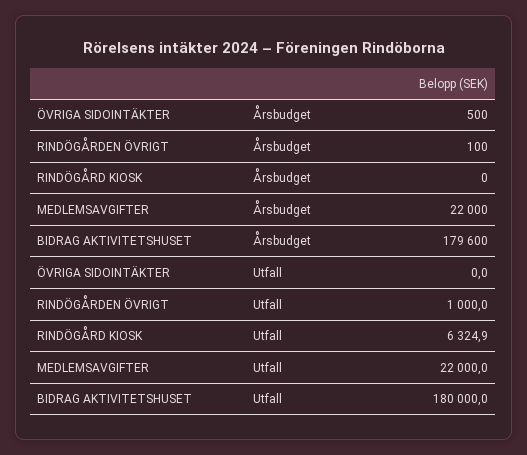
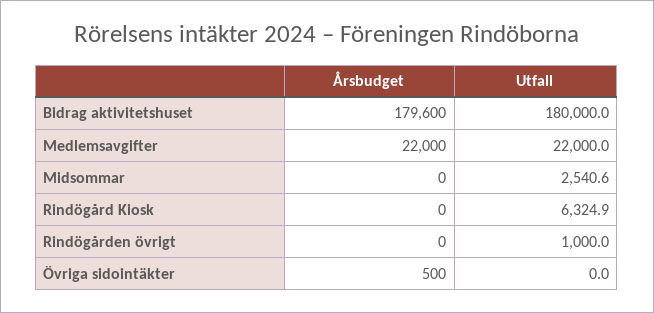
  {
    "ÖVRIGA SIDOINTÄKTER": {
      "Årsbudget": 500,
      "Utfall": 0
    },
    "RINDÖGÅRDEN ÖVRIGT": {
-     "Årsbudget": 100,
+     "Årsbudget": 0,
      "Utfall": 1000
    },
    "RINDÖGÅRD KIOSK": {
      "Årsbudget": 0,
      "Utfall": 6324.9
    },
    "MEDLEMSAVGIFTER": {
      "Årsbudget": 22000,
      "Utfall": 22000
    },
    "BIDRAG AKTIVITETSHUSET": {
      "Årsbudget": 179600,
      "Utfall": 180000
-   }
+   },
+   "Midsommar": {
+     "Årsbudget": 0,
+     "Utfall": 2540.6
+   }
  }

